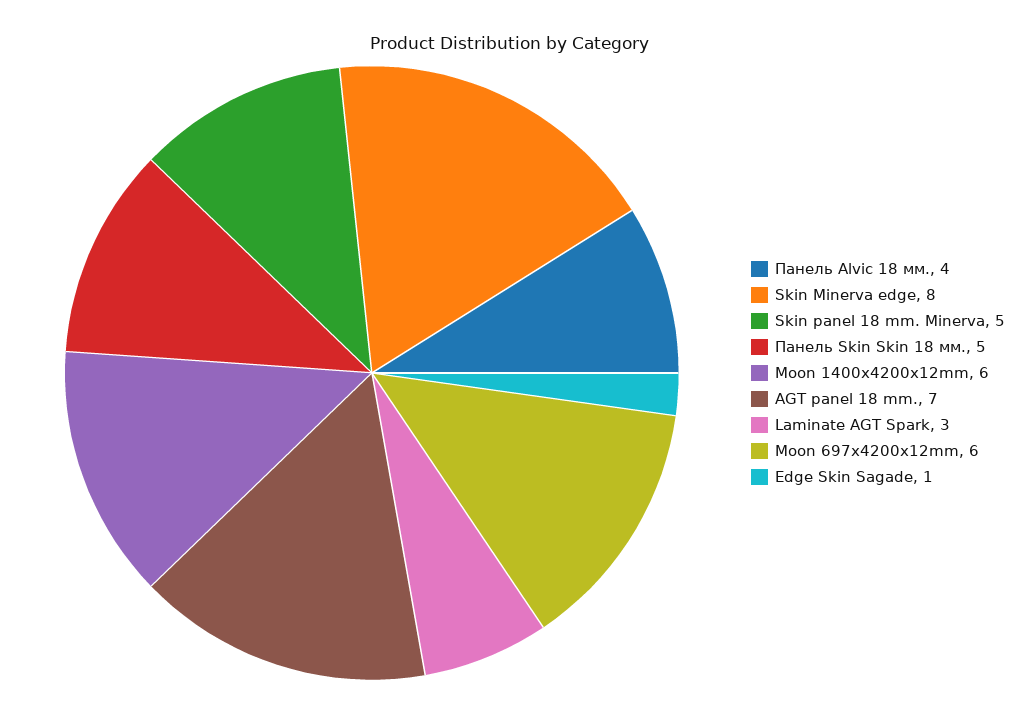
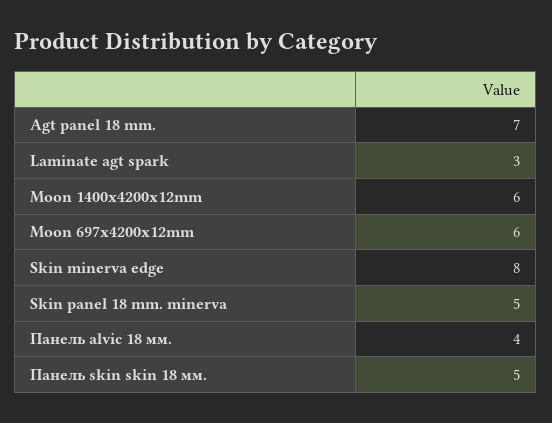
  {
    "Панель Alvic 18 мм.": 4,
    "Skin Minerva edge": 8,
    "Skin panel 18 mm. Minerva": 5,
    "Панель Skin Skin 18 мм.": 5,
    "Moon 1400x4200x12mm": 6,
    "AGT panel 18 mm.": 7,
    "Laminate AGT Spark": 3,
-   "Moon 697x4200x12mm": 6,
+   "Moon 697x4200x12mm": 6
-   "Edge Skin Sagade": 1
  }

